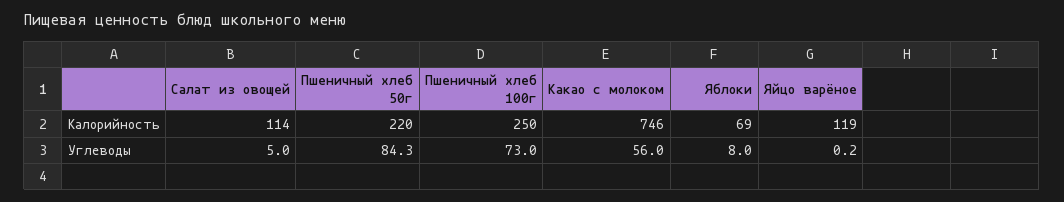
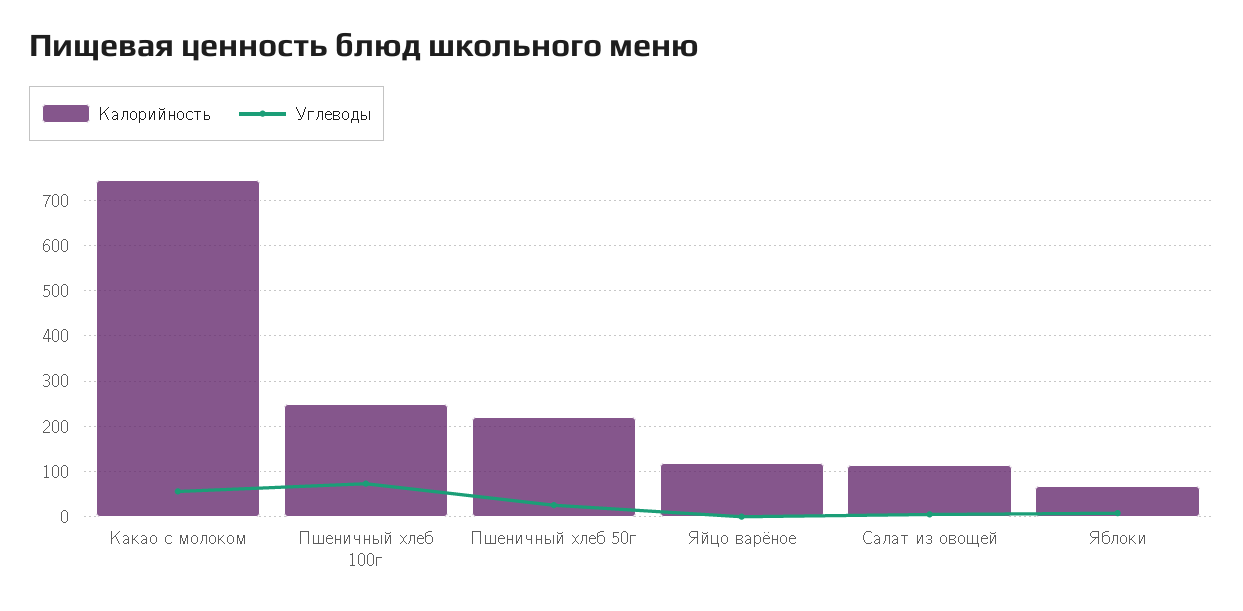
  {
    "Калорийность": {
      "Салат из овощей": 114,
      "Пшеничный хлеб 50г": 220,
      "Пшеничный хлеб 100г": 250,
      "Какао с молоком": 746,
      "Яблоки": 69,
      "Яйцо варёное": 119
    },
    "Углеводы": {
      "Салат из овощей": 5,
-     "Пшеничный хлеб 50г": 84.3,
+     "Пшеничный хлеб 50г": 20,
      "Пшеничный хлеб 100г": 73,
      "Какао с молоком": 56,
      "Яблоки": 8,
      "Яйцо варёное": 0.2
    }
  }

